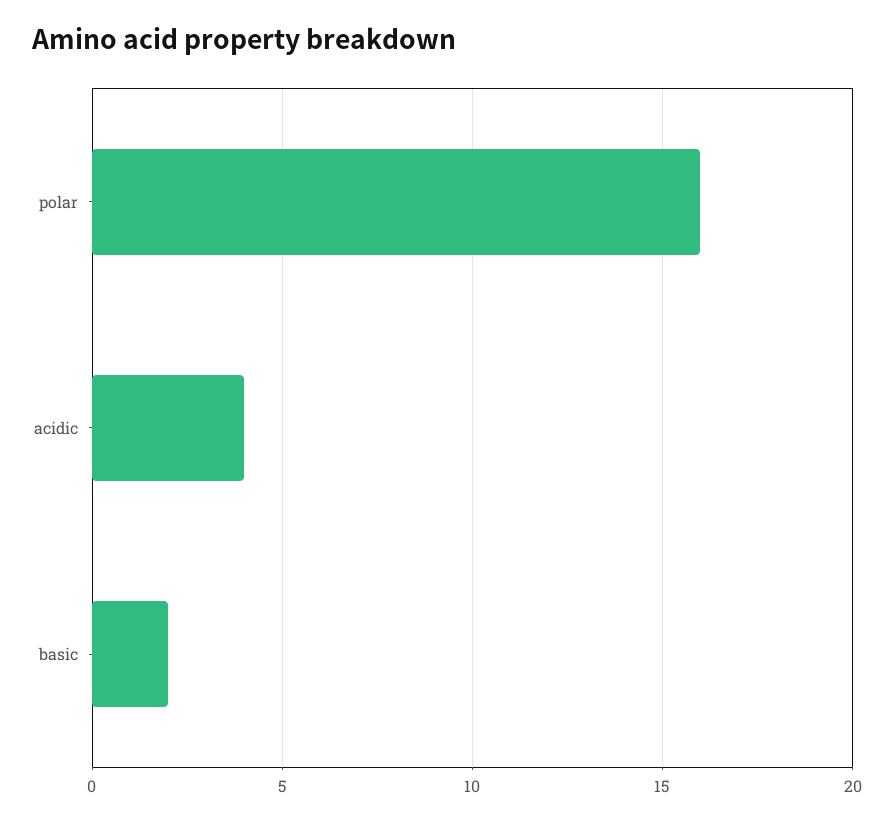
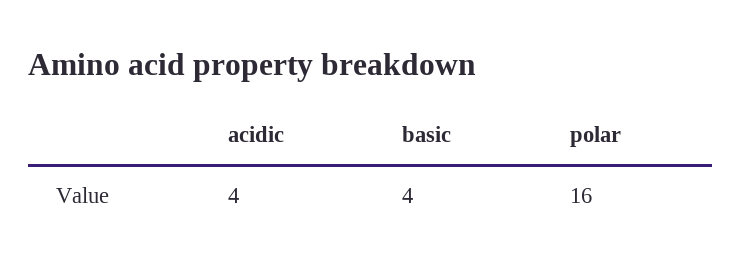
  {
    "polar": 16,
    "acidic": 4,
-   "basic": 2
+   "basic": 4
  }

